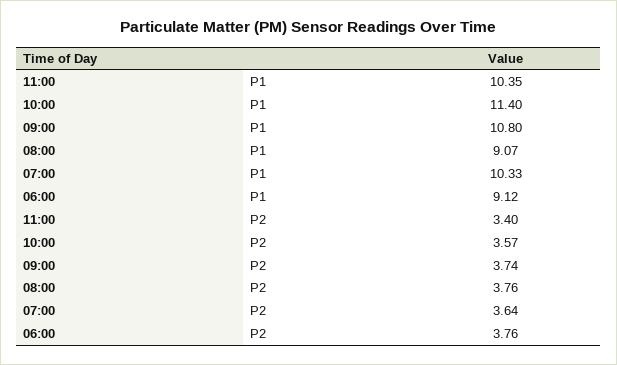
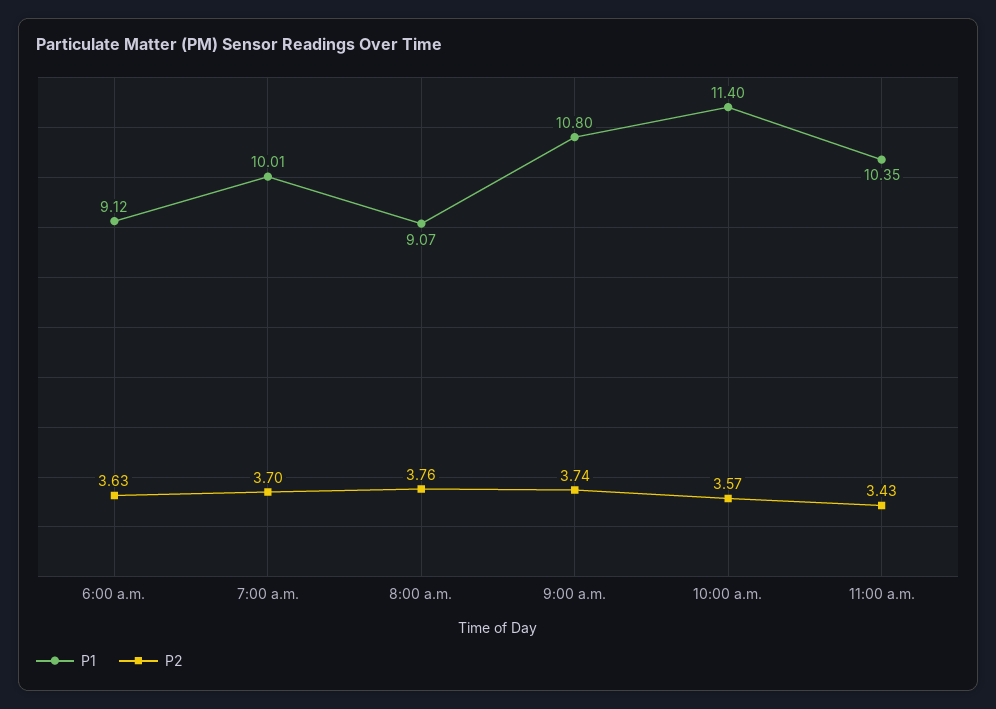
  {
    "P1": {
      "11:00": 10.35,
      "10:00": 11.4,
      "09:00": 10.8,
      "08:00": 9.07,
-     "07:00": 10.33,
+     "07:00": 10.01,
      "06:00": 9.12
    },
    "P2": {
-     "11:00": 3.4,
+     "11:00": 3.43,
      "10:00": 3.57,
      "09:00": 3.74,
      "08:00": 3.76,
-     "07:00": 3.64,
+     "07:00": 3.7,
-     "06:00": 3.76
+     "06:00": 3.63
    }
  }

